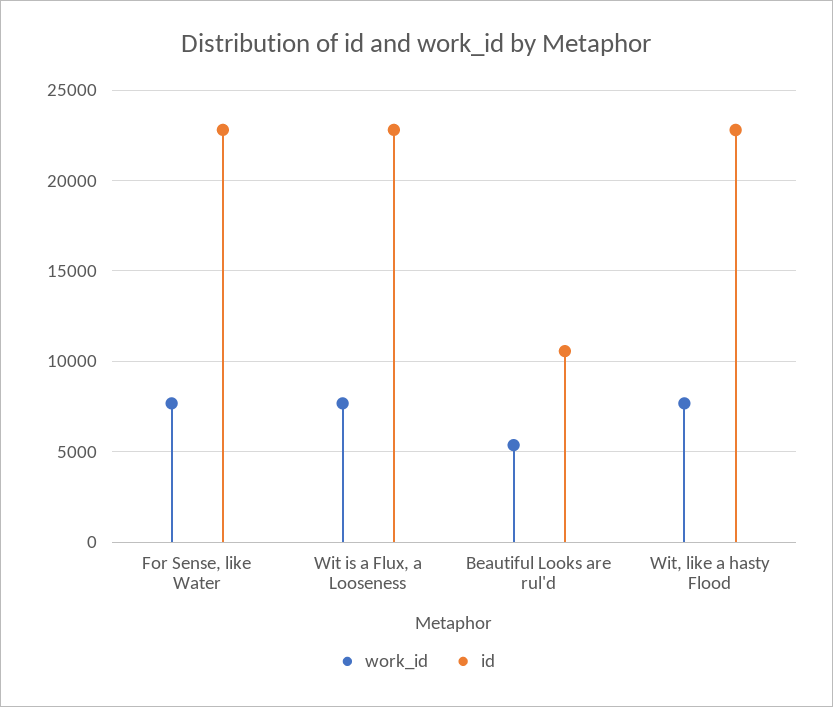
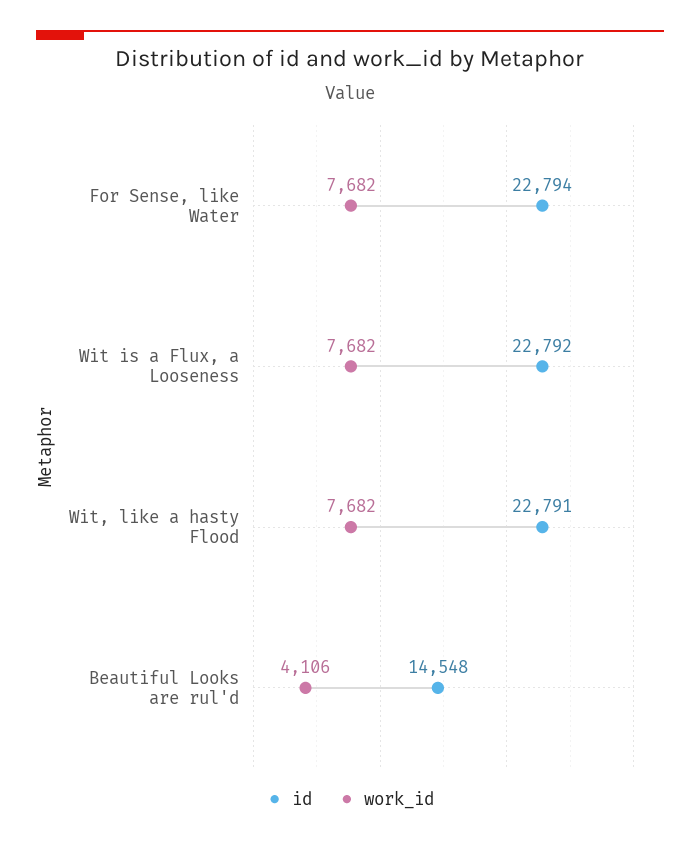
  {
    "work_id": {
      "For Sense, like Water": 7682,
      "Wit is a Flux, a Looseness": 7682,
-     "Beautiful Looks are rul'd": 5500,
+     "Beautiful Looks are rul'd": 4106,
      "Wit, like a hasty Flood": 7682
    },
    "id": {
      "For Sense, like Water": 22794,
      "Wit is a Flux, a Looseness": 22792,
-     "Beautiful Looks are rul'd": 10500,
+     "Beautiful Looks are rul'd": 14548,
      "Wit, like a hasty Flood": 22791
    }
  }

